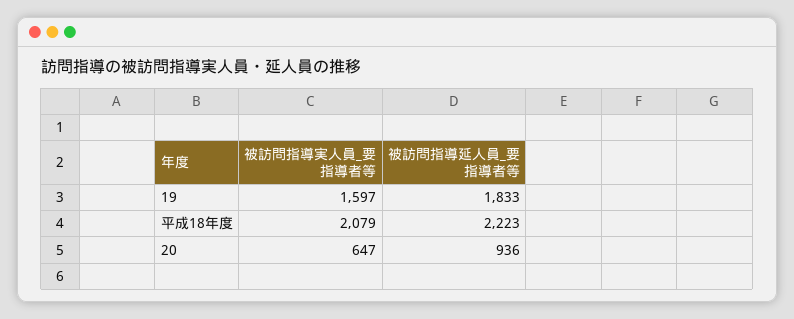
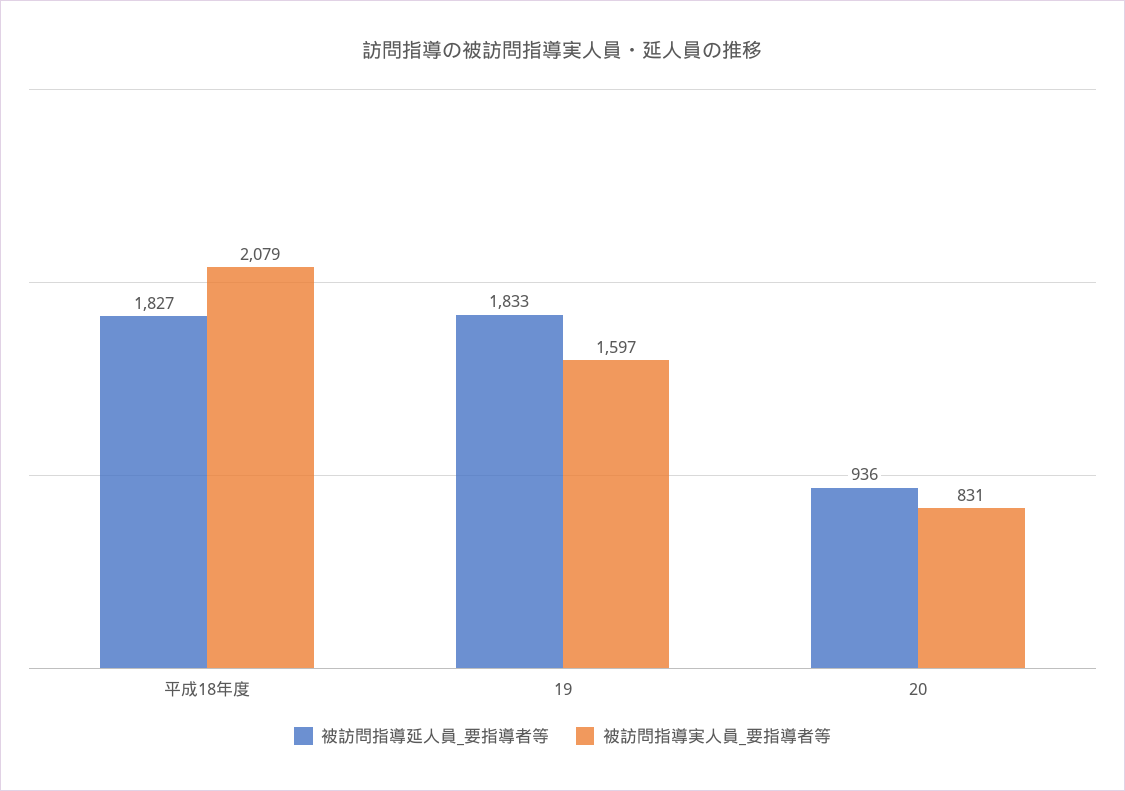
  {
    "被訪問指導実人員_要指導者等": {
      "19": 1597,
      "平成18年度": 2079,
-     "20": 647
+     "20": 831
    },
    "被訪問指導延人員_要指導者等": {
      "19": 1833,
-     "平成18年度": 2223,
+     "平成18年度": 1827,
      "20": 936
    }
  }

